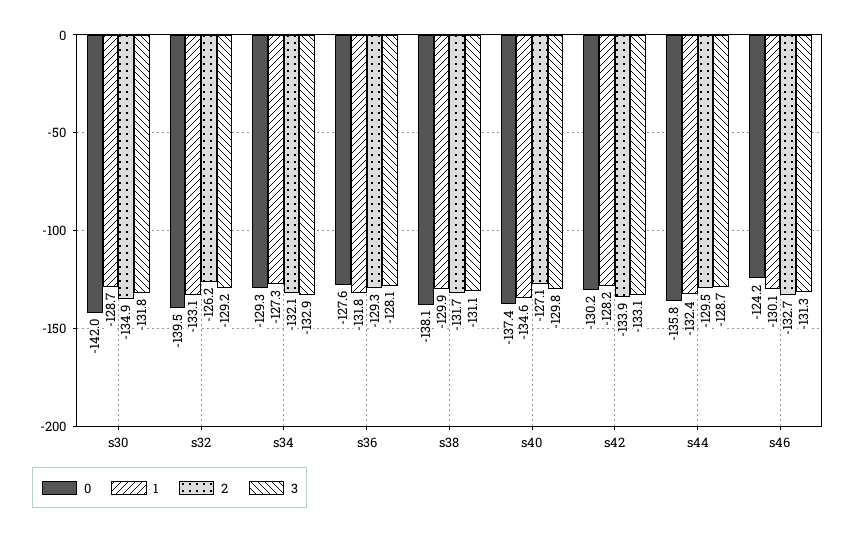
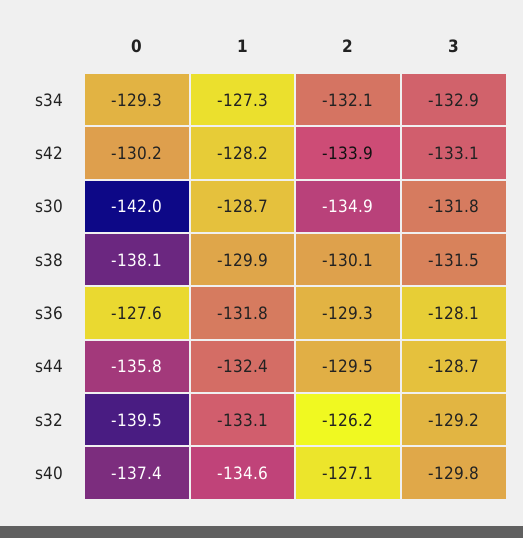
  {
    "0": {
      "s30": -142,
      "s32": -139.5,
      "s34": -129.3,
      "s36": -127.6,
      "s38": -138.1,
      "s40": -137.4,
      "s42": -130.2,
-     "s44": -135.8,
+     "s44": -135.8
-     "s46": -124.2
    },
    "1": {
      "s30": -128.7,
      "s32": -133.1,
      "s34": -127.3,
      "s36": -131.8,
      "s38": -129.9,
      "s40": -134.6,
      "s42": -128.2,
-     "s44": -132.4,
+     "s44": -132.4
-     "s46": -130.1
    },
    "2": {
      "s30": -134.9,
      "s32": -126.2,
      "s34": -132.1,
      "s36": -129.3,
-     "s38": -131.7,
+     "s38": -130.1,
      "s40": -127.1,
      "s42": -133.9,
-     "s44": -129.5,
+     "s44": -129.5
-     "s46": -132.7
    },
    "3": {
      "s30": -131.8,
      "s32": -129.2,
      "s34": -132.9,
      "s36": -128.1,
-     "s38": -131.1,
+     "s38": -131.5,
      "s40": -129.8,
      "s42": -133.1,
-     "s44": -128.7,
+     "s44": -128.7
-     "s46": -131.3
    }
  }

